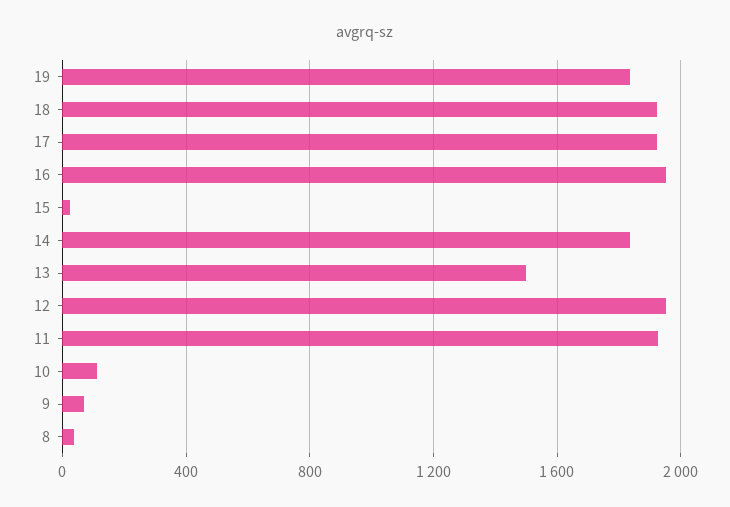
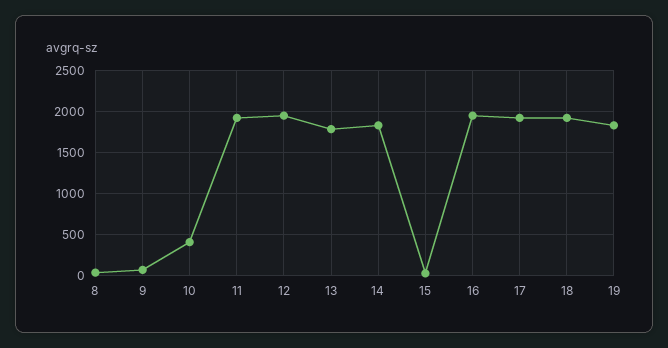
  {
    "19": 1850,
    "18": 1900,
    "17": 1900,
    "16": 1950,
    "15": 50,
    "14": 1850,
-   "13": 1500,
+   "13": 1800,
    "12": 1950,
    "11": 1900,
-   "10": 100,
+   "10": 400,
    "9": 50,
    "8": 50
  }

